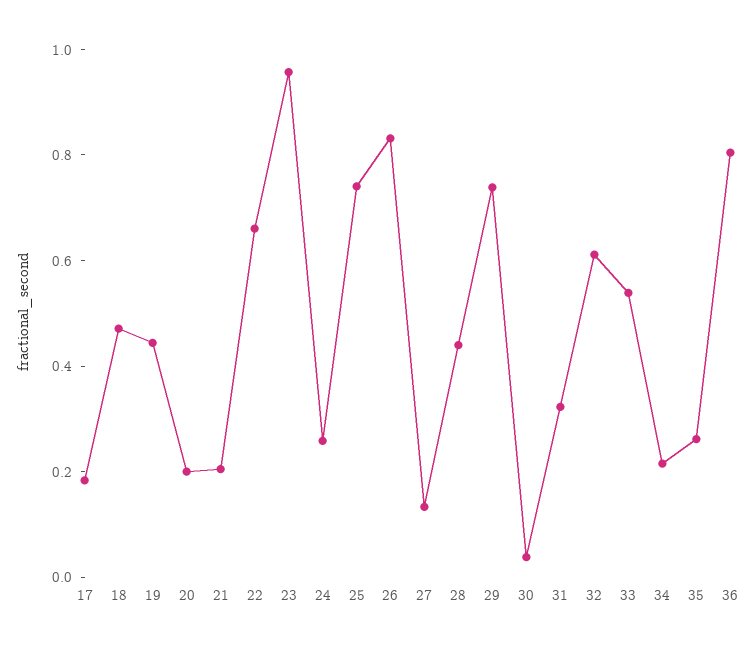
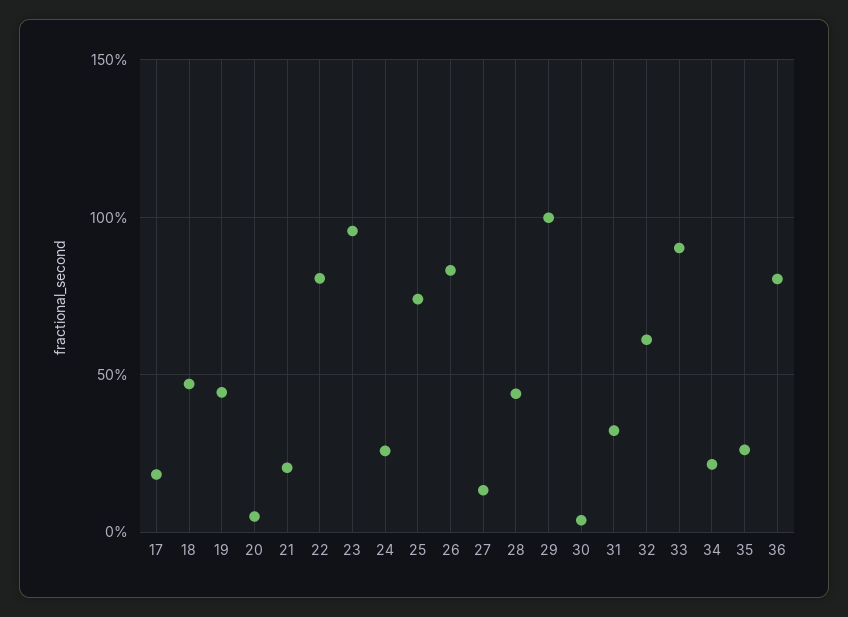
  {
    "17": 0.2,
    "18": 0.45,
    "19": 0.45,
-   "20": 0.2,
+   "20": 0.05,
    "21": 0.2,
-   "22": 0.65,
+   "22": 0.8,
    "23": 0.95,
    "24": 0.25,
    "25": 0.75,
    "26": 0.85,
    "27": 0.15,
    "28": 0.45,
-   "29": 0.75,
+   "29": 1,
    "30": 0.05,
    "31": 0.3,
    "32": 0.6,
-   "33": 0.55,
+   "33": 0.9,
    "34": 0.2,
    "35": 0.25,
    "36": 0.8
  }

